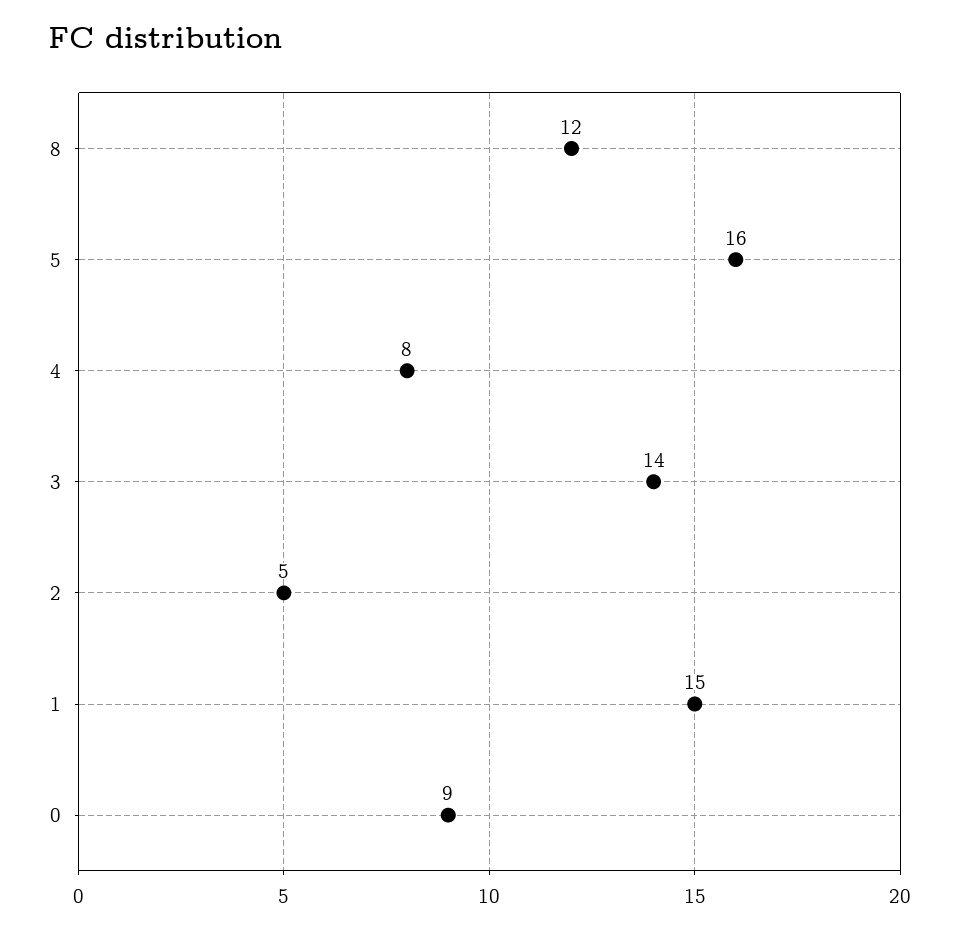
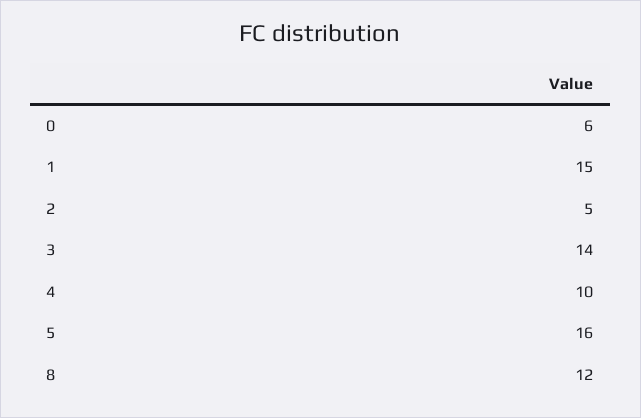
  {
    "8": 12,
    "5": 16,
-   "4": 8,
+   "4": 10,
    "3": 14,
    "2": 5,
    "1": 15,
-   "0": 9
+   "0": 6
  }

